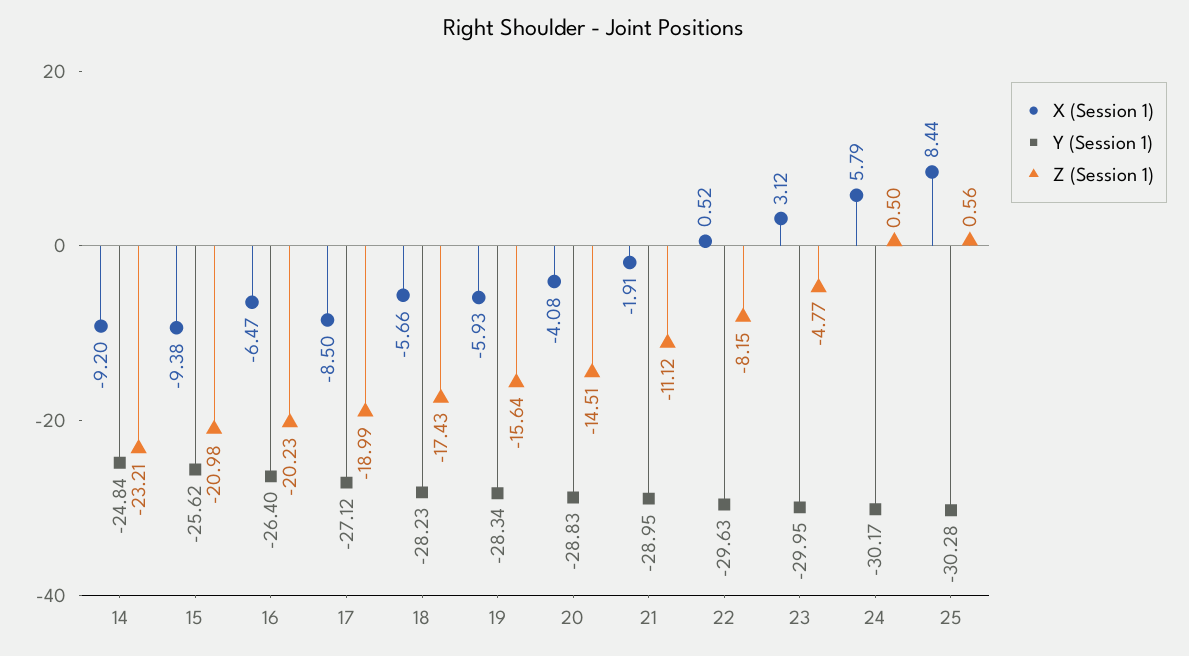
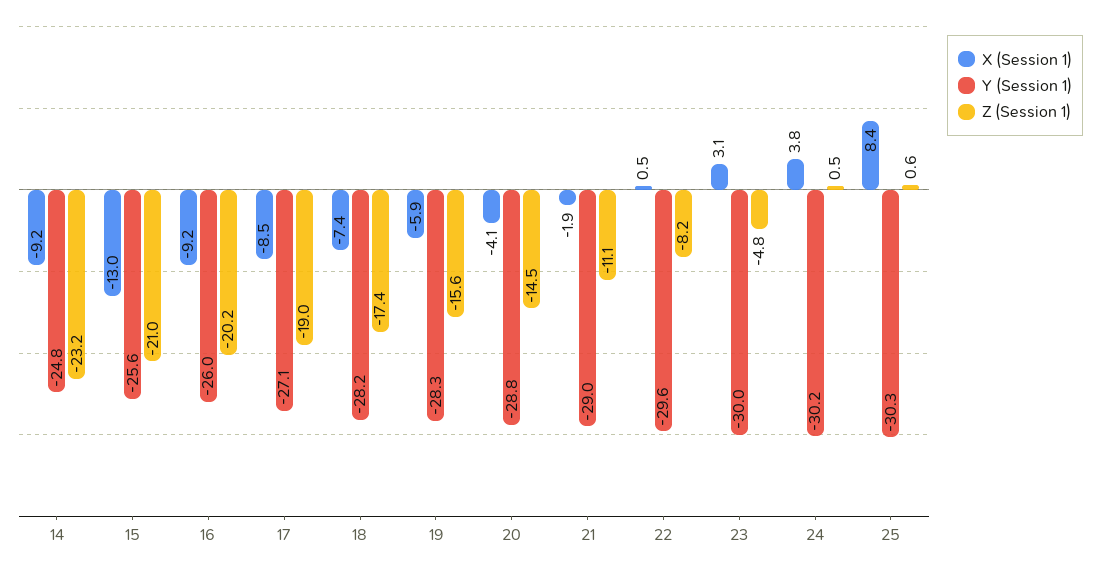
  {
    "X (Session 1)": {
      "14": -9.2,
-     "15": -9.38,
+     "15": -13,
-     "16": -6.47,
+     "16": -9.2,
      "17": -8.5,
-     "18": -5.66,
+     "18": -7.4,
      "19": -5.93,
      "20": -4.08,
      "21": -1.91,
      "22": 0.52,
      "23": 3.12,
-     "24": 5.79,
+     "24": 3.8,
      "25": 8.44
    },
    "Y (Session 1)": {
      "14": -24.84,
      "15": -25.62,
-     "16": -26.4,
+     "16": -26,
      "17": -27.12,
      "18": -28.23,
      "19": -28.34,
      "20": -28.83,
      "21": -28.95,
      "22": -29.63,
      "23": -29.95,
      "24": -30.17,
      "25": -30.28
    },
    "Z (Session 1)": {
      "14": -23.21,
      "15": -20.98,
      "16": -20.23,
      "17": -18.99,
      "18": -17.43,
      "19": -15.64,
      "20": -14.51,
      "21": -11.12,
      "22": -8.15,
      "23": -4.77,
      "24": 0.5,
      "25": 0.56
    }
  }

